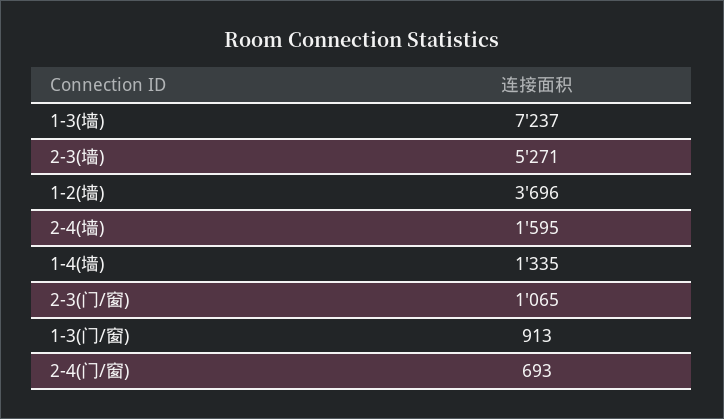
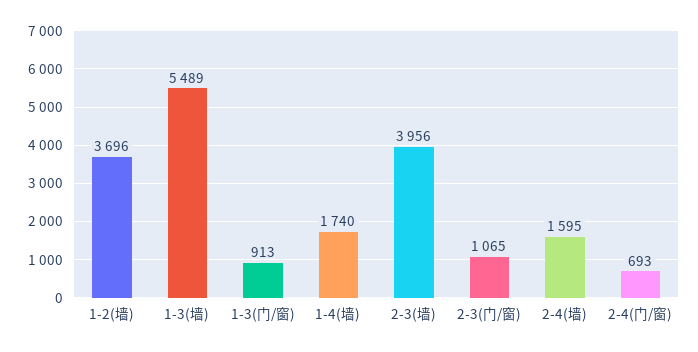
  {
-   "1-3(墙)": 7237,
+   "1-3(墙)": 5489,
-   "2-3(墙)": 5271,
+   "2-3(墙)": 3956,
    "1-2(墙)": 3696,
    "2-4(墙)": 1595,
-   "1-4(墙)": 1335,
+   "1-4(墙)": 1740,
    "2-3(门/窗)": 1065,
    "1-3(门/窗)": 913,
    "2-4(门/窗)": 693
  }

